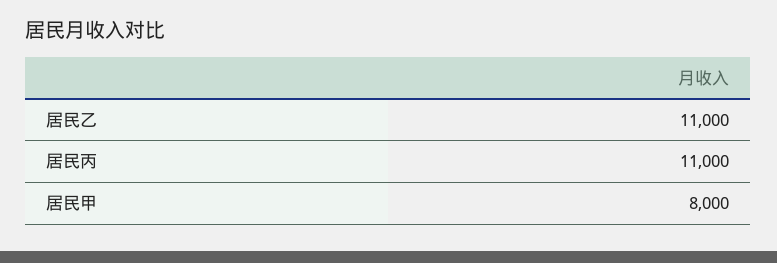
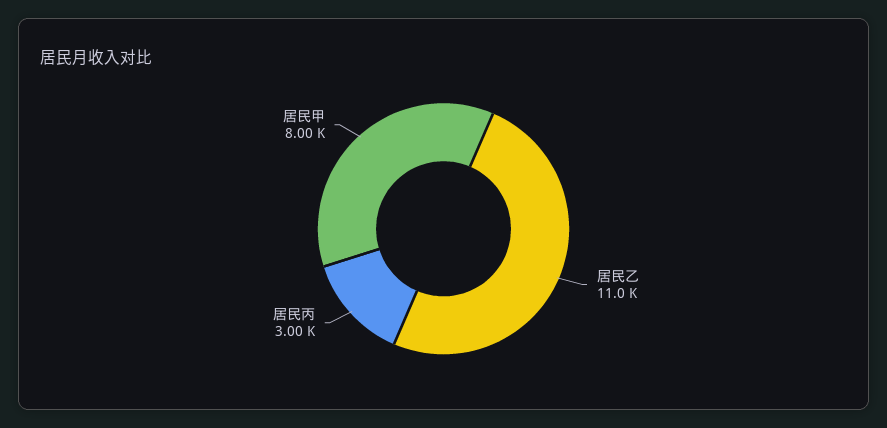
  {
    "居民乙": 11000,
-   "居民丙": 11000,
+   "居民丙": 3000,
    "居民甲": 8000
  }

